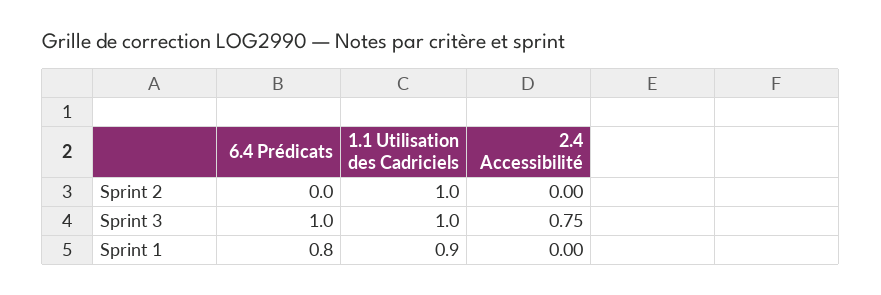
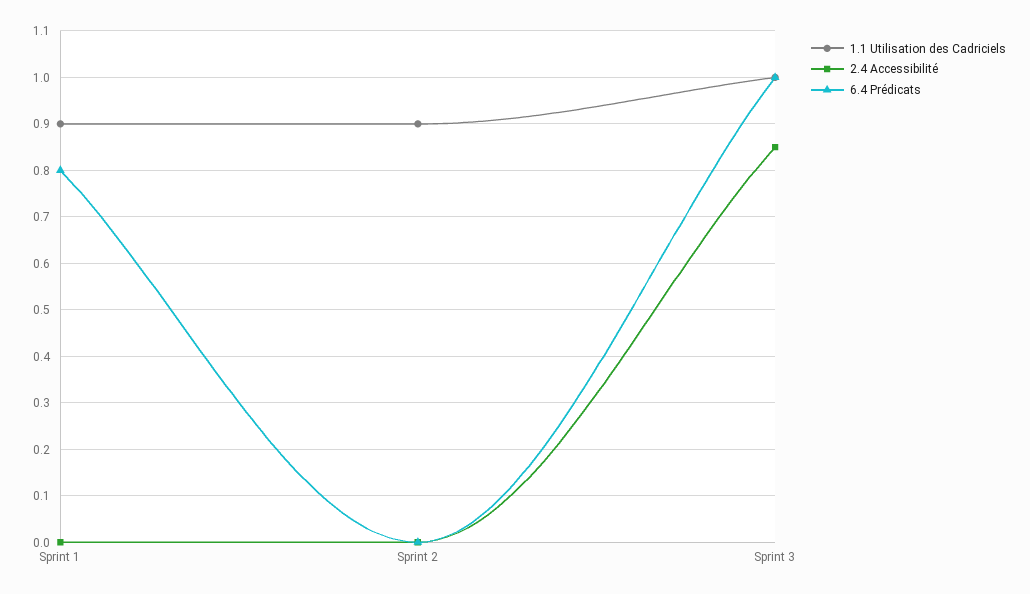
  {
    "6.4 Prédicats": {
      "Sprint 2": 0,
      "Sprint 3": 1,
      "Sprint 1": 0.8
    },
    "1.1 Utilisation des Cadriciels": {
-     "Sprint 2": 1,
+     "Sprint 2": 0.9,
      "Sprint 3": 1,
      "Sprint 1": 0.9
    },
    "2.4 Accessibilité": {
      "Sprint 2": 0,
-     "Sprint 3": 0.75,
+     "Sprint 3": 0.85,
      "Sprint 1": 0
    }
  }

